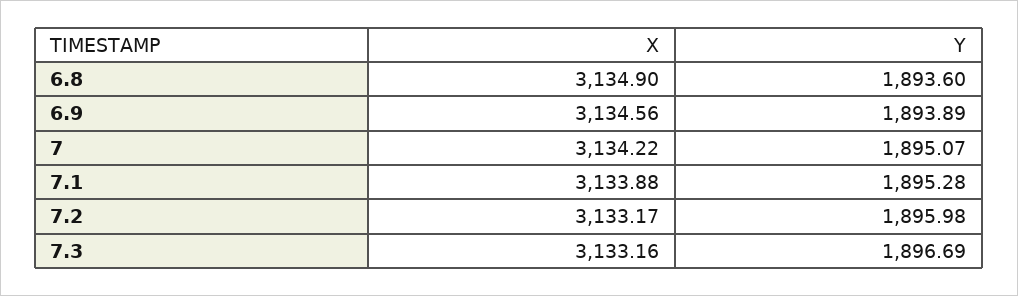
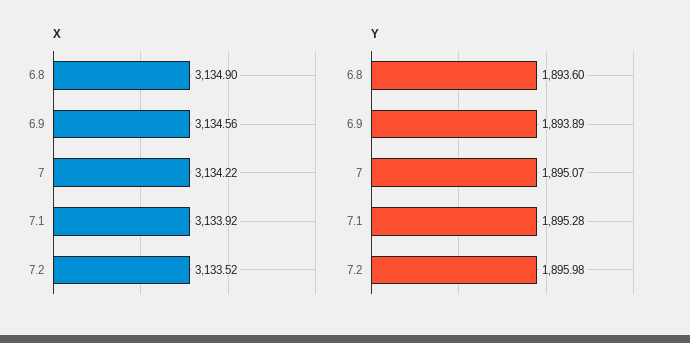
  {
    "X": {
      "6.8": 3134.9,
      "6.9": 3134.56,
      "7": 3134.22,
-     "7.1": 3133.88,
+     "7.1": 3133.92,
-     "7.2": 3133.17,
+     "7.2": 3133.52
-     "7.3": 3133.16
    },
    "Y": {
      "6.8": 1893.6,
      "6.9": 1893.89,
      "7": 1895.07,
      "7.1": 1895.28,
-     "7.2": 1895.98,
+     "7.2": 1895.98
-     "7.3": 1896.69
    }
  }

